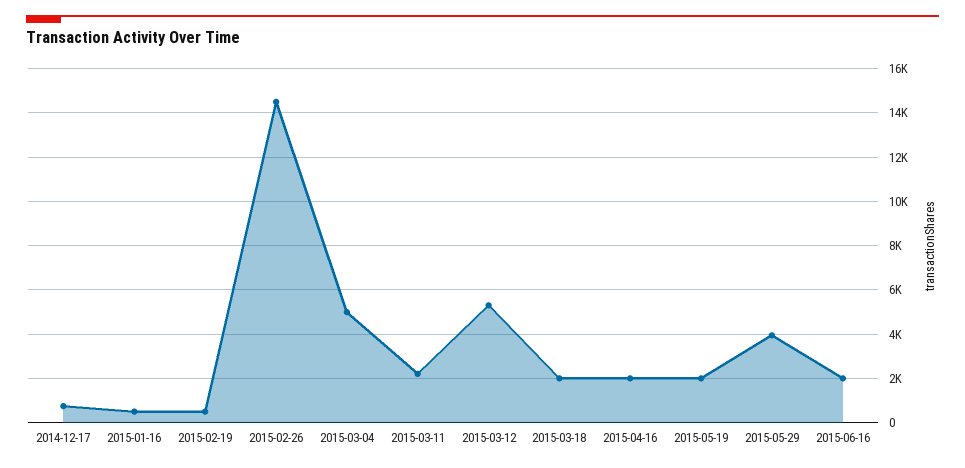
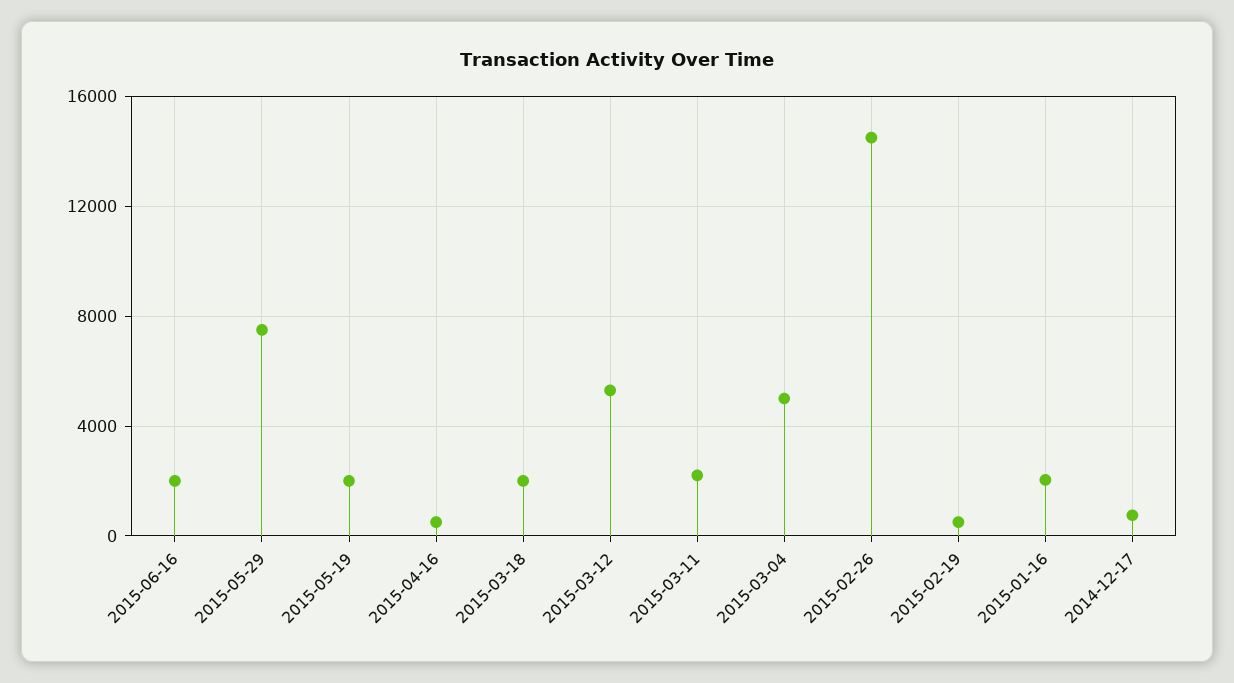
  {
    "2014-12-17": 1000,
-   "2015-01-16": 500,
+   "2015-01-16": 2000,
    "2015-02-19": 500,
    "2015-02-26": 14500,
    "2015-03-04": 5000,
    "2015-03-11": 2000,
    "2015-03-12": 5500,
    "2015-03-18": 2000,
-   "2015-04-16": 2000,
+   "2015-04-16": 500,
    "2015-05-19": 2000,
-   "2015-05-29": 4000,
+   "2015-05-29": 7500,
    "2015-06-16": 2000
  }

